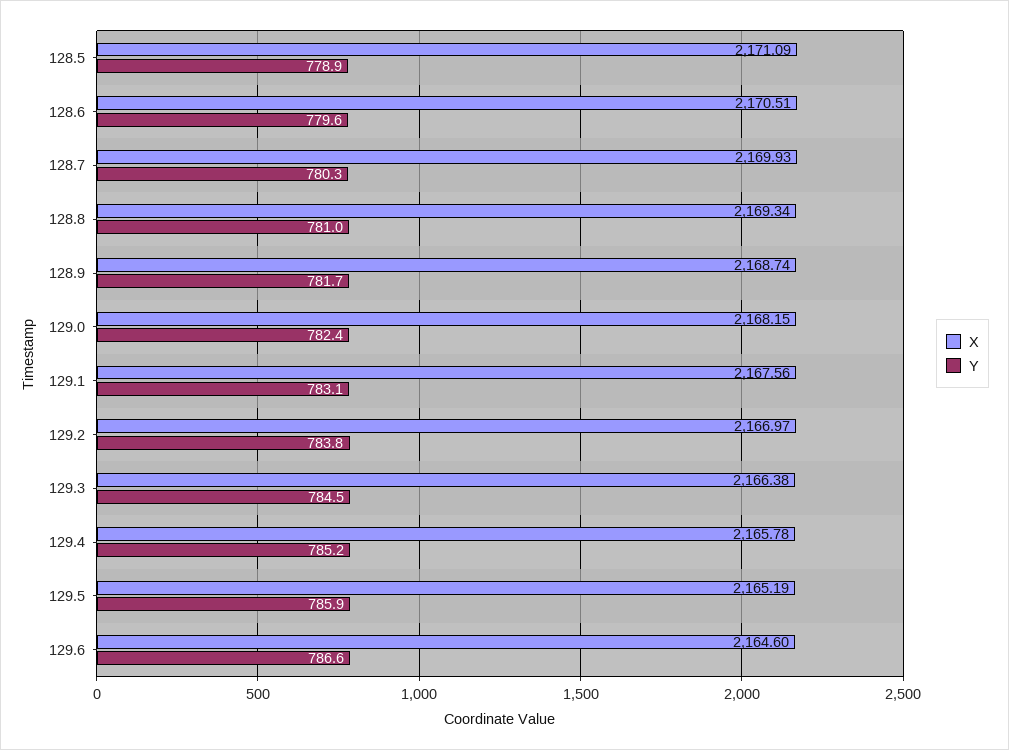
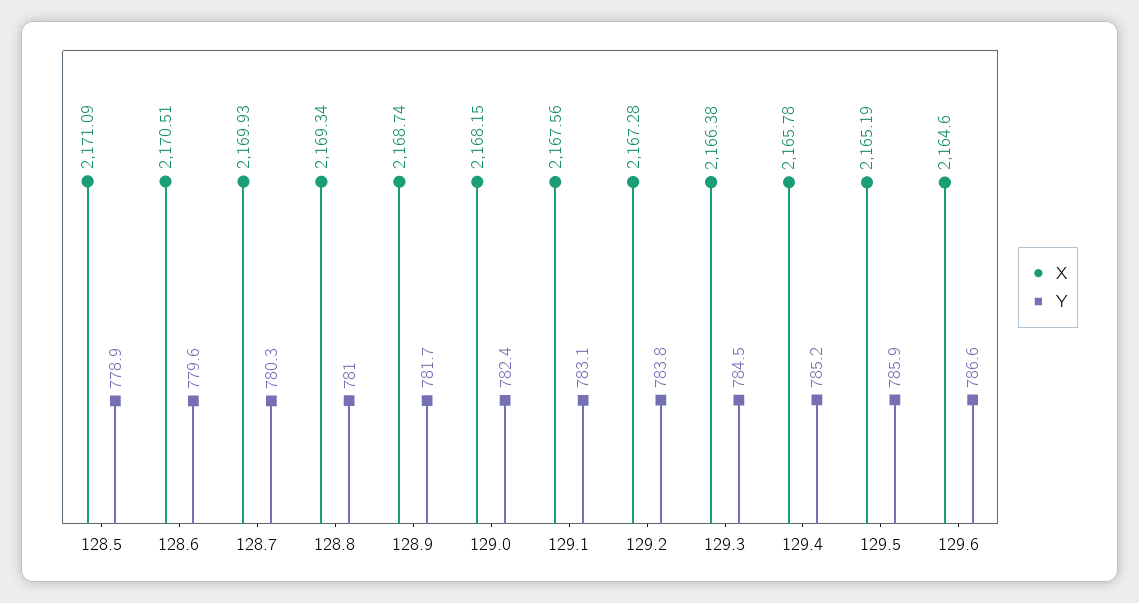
  {
    "X": {
      "128.5": 2171.09,
      "128.6": 2170.51,
      "128.7": 2169.93,
      "128.8": 2169.34,
      "128.9": 2168.74,
      "129.0": 2168.15,
      "129.1": 2167.56,
-     "129.2": 2166.97,
+     "129.2": 2167.28,
      "129.3": 2166.38,
      "129.4": 2165.78,
      "129.5": 2165.19,
      "129.6": 2164.6
    },
    "Y": {
      "128.5": 778.9,
      "128.6": 779.6,
      "128.7": 780.3,
      "128.8": 781,
      "128.9": 781.7,
      "129.0": 782.4,
      "129.1": 783.1,
      "129.2": 783.8,
      "129.3": 784.5,
      "129.4": 785.2,
      "129.5": 785.9,
      "129.6": 786.6
    }
  }

